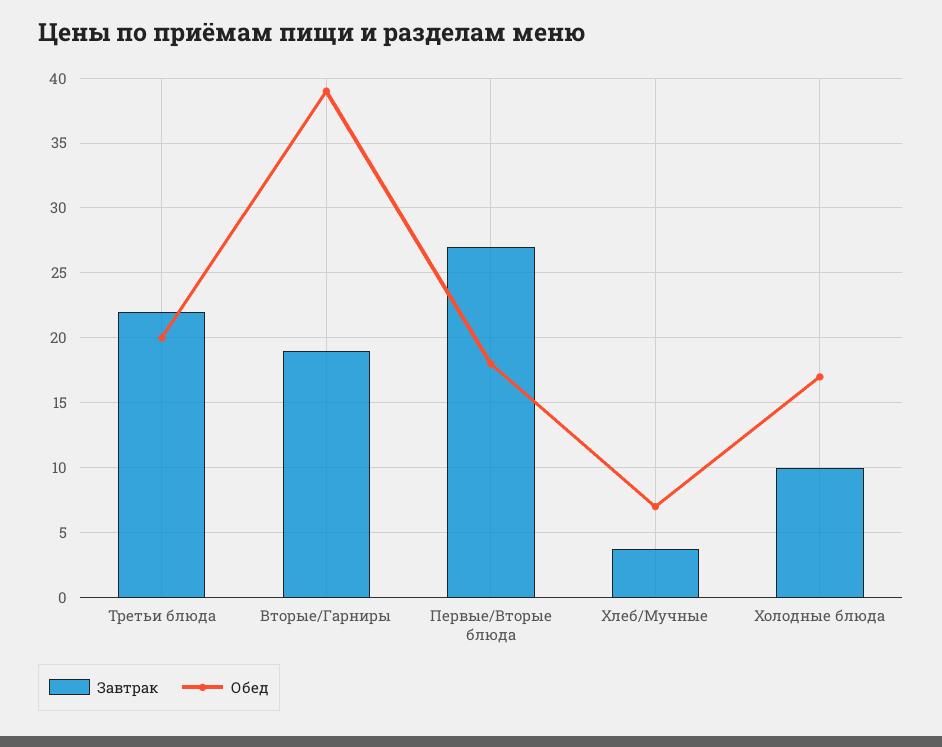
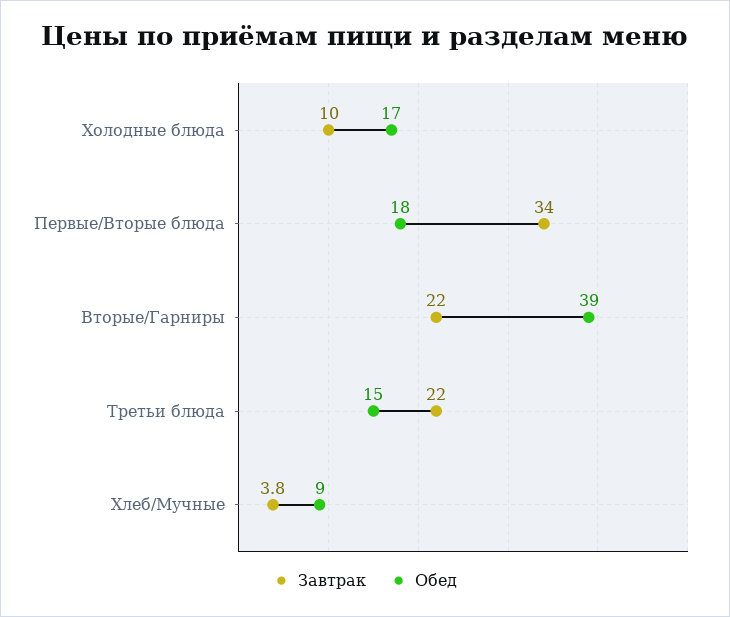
  {
    "Завтрак": {
      "Третьи блюда": 22,
-     "Вторые/Гарниры": 19,
+     "Вторые/Гарниры": 22,
-     "Первые/Вторые блюда": 27,
+     "Первые/Вторые блюда": 34,
      "Хлеб/Мучные": 3.8,
      "Холодные блюда": 10
    },
    "Обед": {
-     "Третьи блюда": 20,
+     "Третьи блюда": 15,
      "Вторые/Гарниры": 39,
      "Первые/Вторые блюда": 18,
-     "Хлеб/Мучные": 7,
+     "Хлеб/Мучные": 9,
      "Холодные блюда": 17
    }
  }

